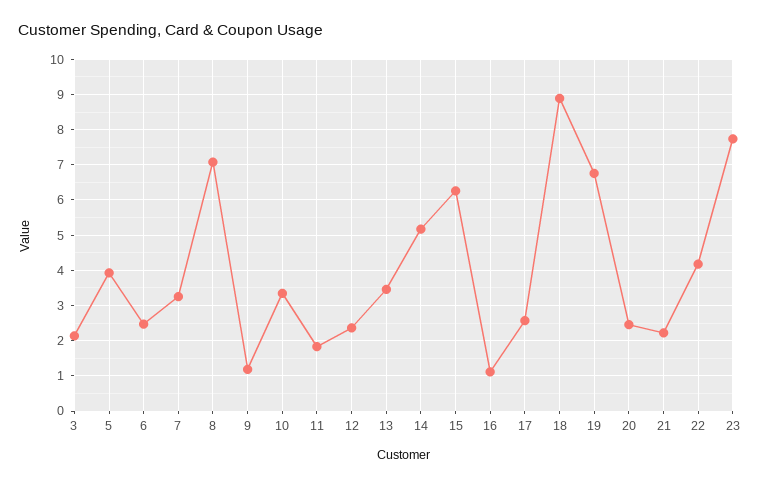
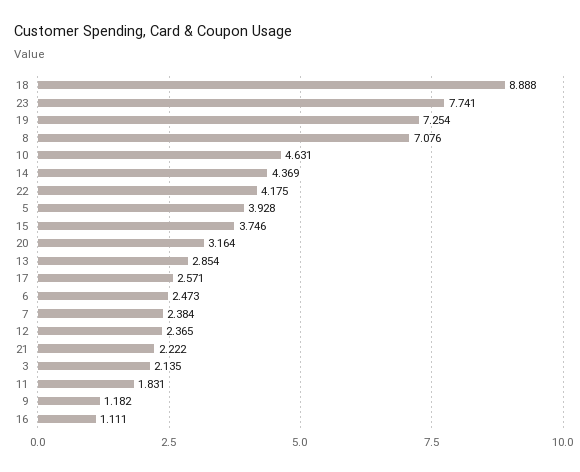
  {
    "3": 2.135,
    "5": 3.928,
    "6": 2.473,
-   "7": 3.2,
+   "7": 2.384,
    "8": 7.076,
    "9": 1.182,
-   "10": 3.4,
+   "10": 4.631,
    "11": 1.831,
    "12": 2.365,
-   "13": 3.4,
+   "13": 2.854,
-   "14": 5.2,
+   "14": 4.369,
-   "15": 6.2,
+   "15": 3.746,
    "16": 1.111,
    "17": 2.571,
    "18": 8.888,
-   "19": 6.8,
+   "19": 7.254,
-   "20": 2.4,
+   "20": 3.164,
    "21": 2.222,
    "22": 4.175,
    "23": 7.741
  }

